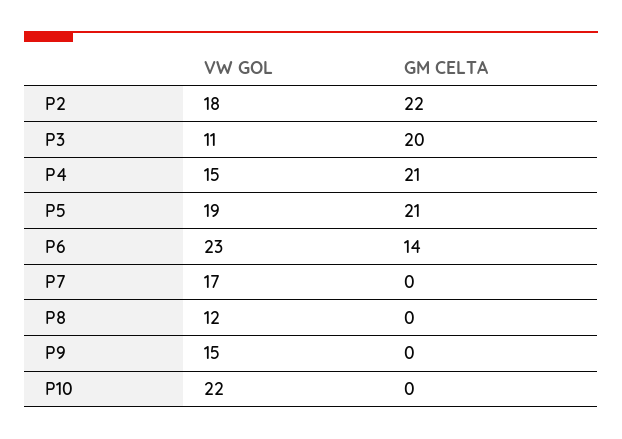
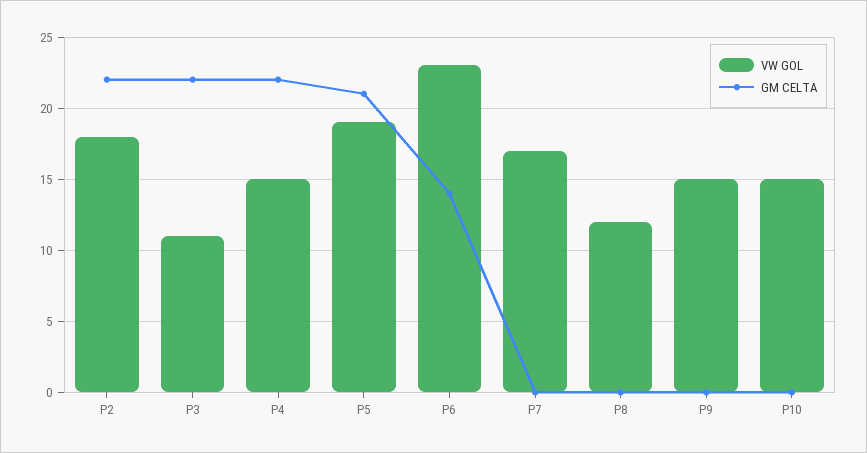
  {
    "VW GOL": {
      "P2": 18,
      "P3": 11,
      "P4": 15,
      "P5": 19,
      "P6": 23,
      "P7": 17,
      "P8": 12,
      "P9": 15,
-     "P10": 22
+     "P10": 15
    },
    "GM CELTA": {
      "P2": 22,
-     "P3": 20,
+     "P3": 22,
-     "P4": 21,
+     "P4": 22,
      "P5": 21,
      "P6": 14,
      "P7": 0,
      "P8": 0,
      "P9": 0,
      "P10": 0
    }
  }

